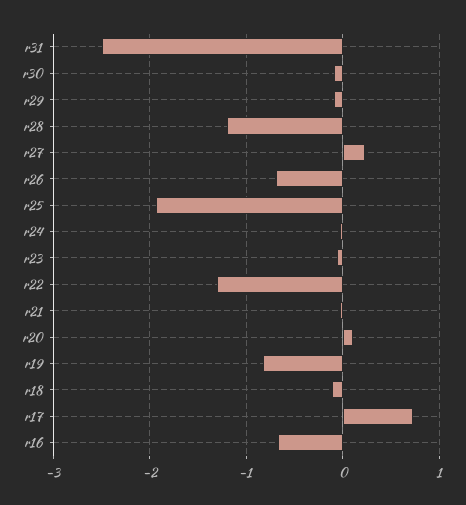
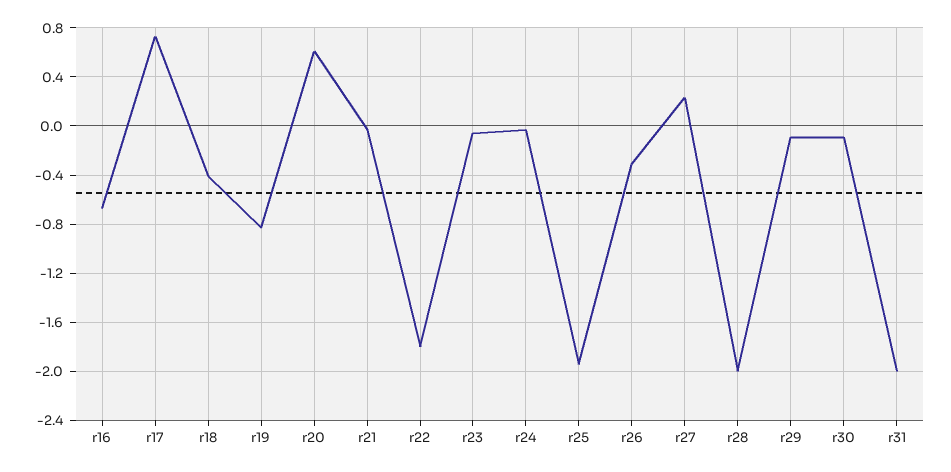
  {
-   "r31": -2.5,
+   "r31": -2,
    "r30": -0.1,
    "r29": -0.1,
-   "r28": -1.2,
+   "r28": -2,
    "r27": 0.25,
-   "r26": -0.7,
+   "r26": -0.3,
    "r25": -1.95,
    "r24": -0.05,
    "r23": -0.05,
-   "r22": -1.3,
+   "r22": -1.8,
    "r21": -0.05,
-   "r20": 0.1,
+   "r20": 0.6,
    "r19": -0.85,
-   "r18": -0.1,
+   "r18": -0.4,
    "r17": 0.75,
    "r16": -0.65
  }

